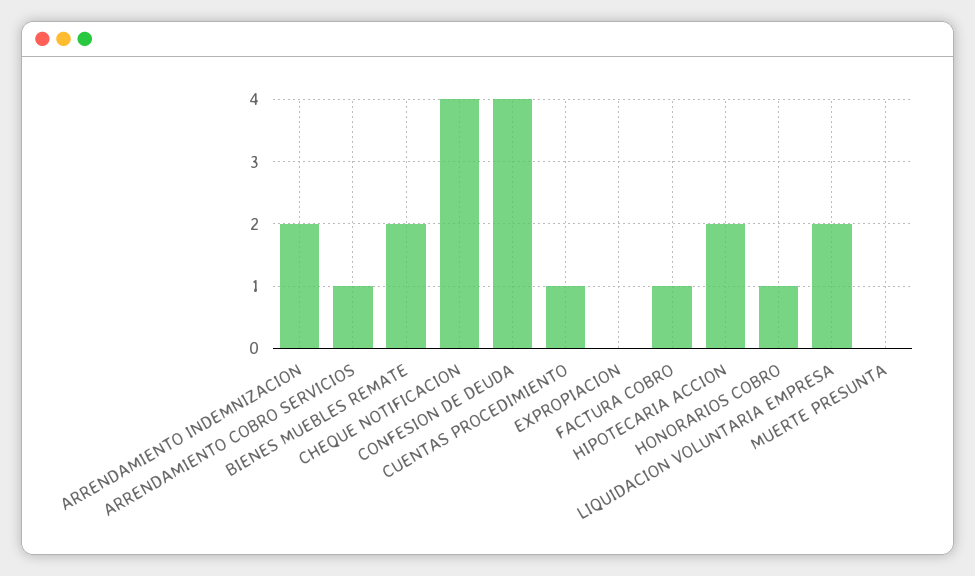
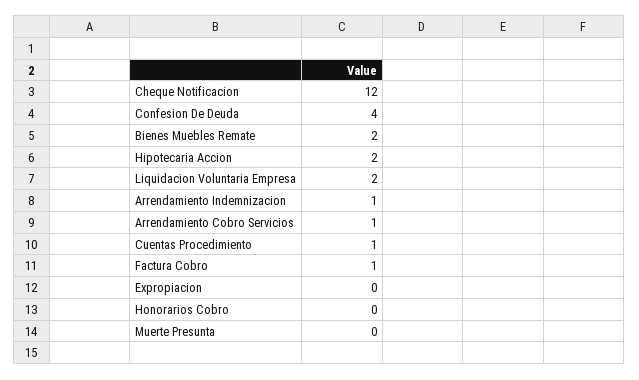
  {
-   "ARRENDAMIENTO INDEMNIZACION": 2,
+   "ARRENDAMIENTO INDEMNIZACION": 1,
    "ARRENDAMIENTO COBRO SERVICIOS": 1,
    "BIENES MUEBLES REMATE": 2,
-   "CHEQUE NOTIFICACION": 4,
+   "CHEQUE NOTIFICACION": 12,
    "CONFESION DE DEUDA": 4,
    "CUENTAS PROCEDIMIENTO": 1,
    "EXPROPIACION": 0,
    "FACTURA COBRO": 1,
    "HIPOTECARIA ACCION": 2,
-   "HONORARIOS COBRO": 1,
+   "HONORARIOS COBRO": 0,
    "LIQUIDACION VOLUNTARIA EMPRESA": 2,
    "MUERTE PRESUNTA": 0
  }

